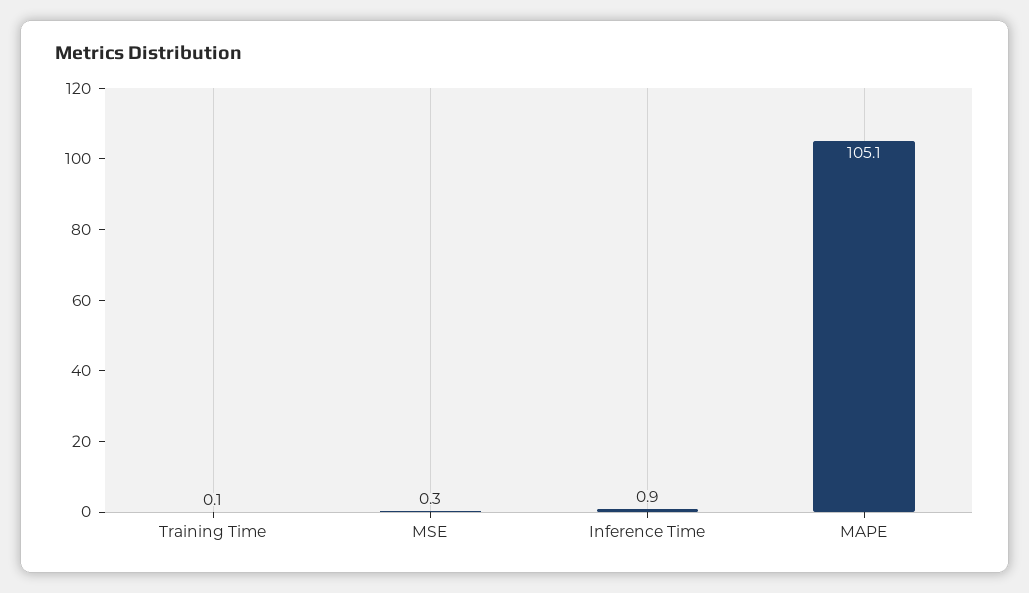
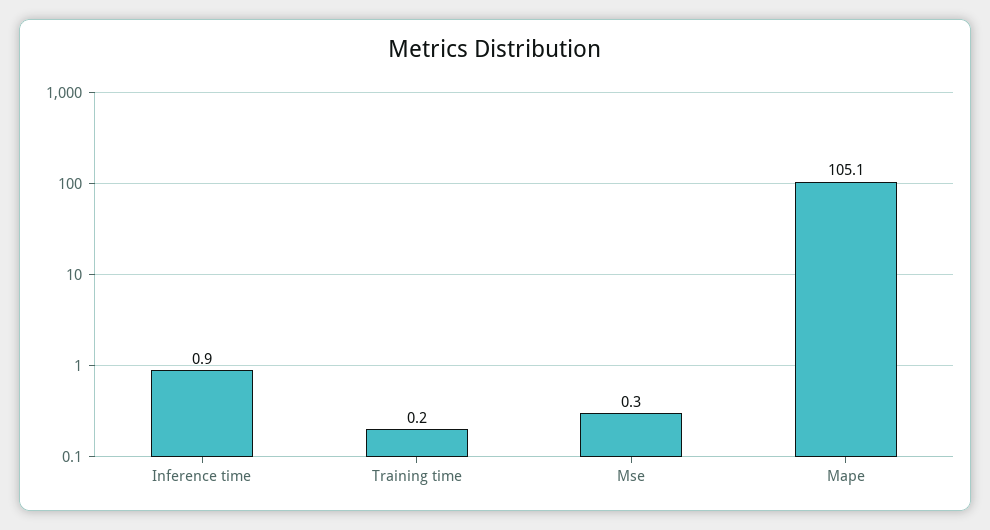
  {
-   "Training Time": 0.1,
+   "Training Time": 0.2,
    "MSE": 0.3,
    "Inference Time": 0.9,
    "MAPE": 105.1
  }

